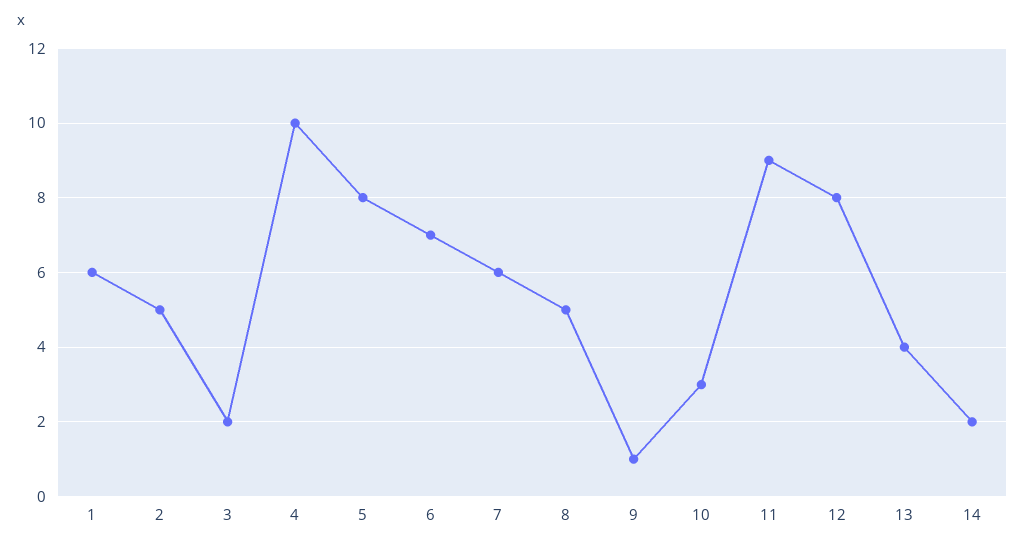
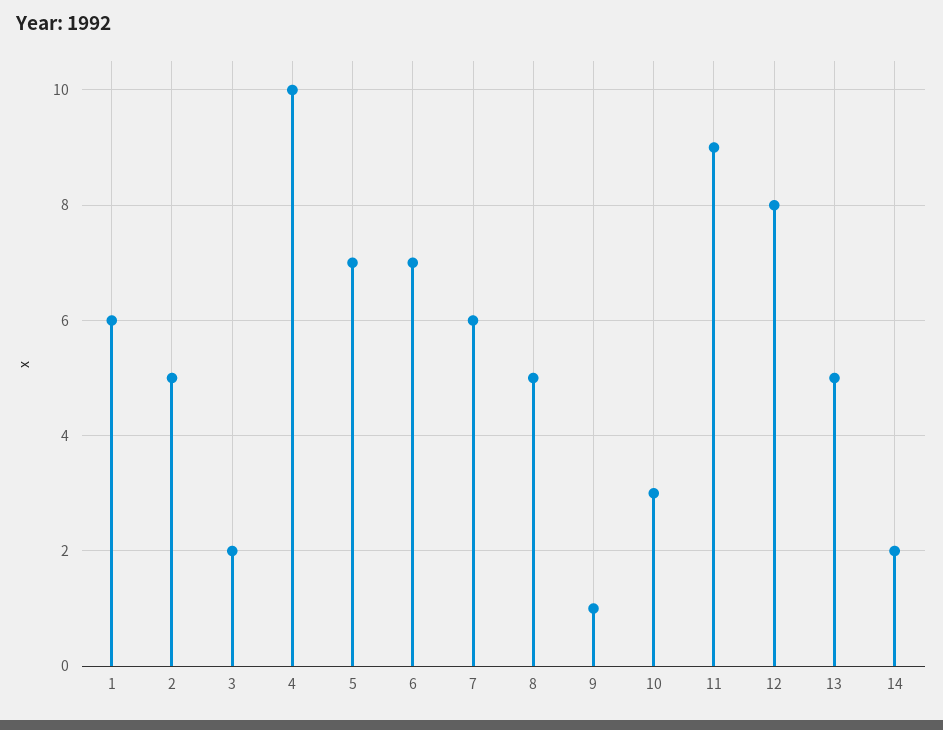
  {
    "1": 6,
    "2": 5,
    "3": 2,
    "4": 10,
-   "5": 8,
+   "5": 7,
    "6": 7,
    "7": 6,
    "8": 5,
    "9": 1,
    "10": 3,
    "11": 9,
    "12": 8,
-   "13": 4,
+   "13": 5,
    "14": 2
  }

